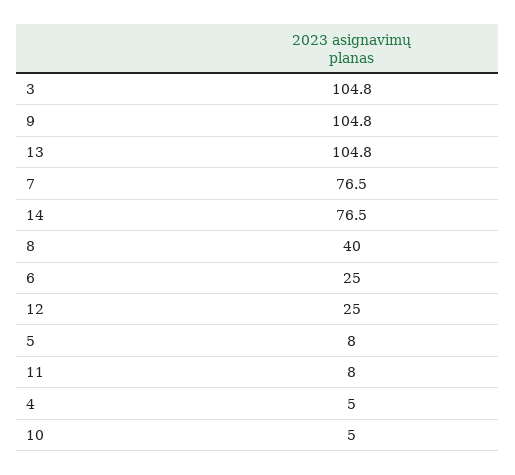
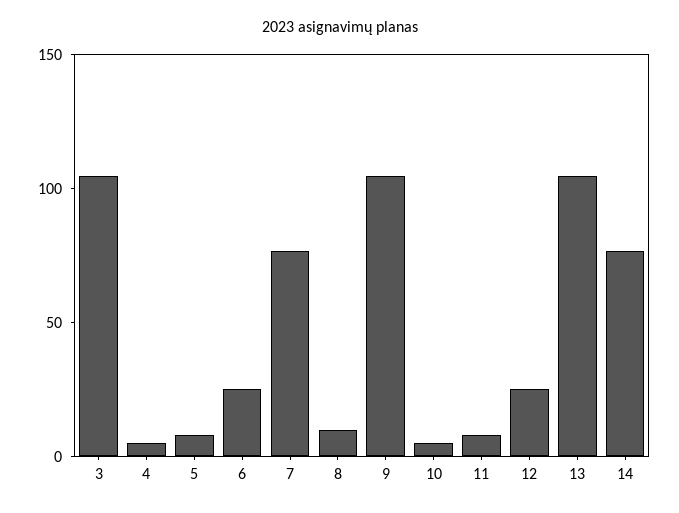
  {
    "3": 104.8,
    "9": 104.8,
    "13": 104.8,
    "7": 76.5,
    "14": 76.5,
-   "8": 40,
+   "8": 10,
    "6": 25,
    "12": 25,
    "5": 8,
    "11": 8,
    "4": 5,
    "10": 5
  }

